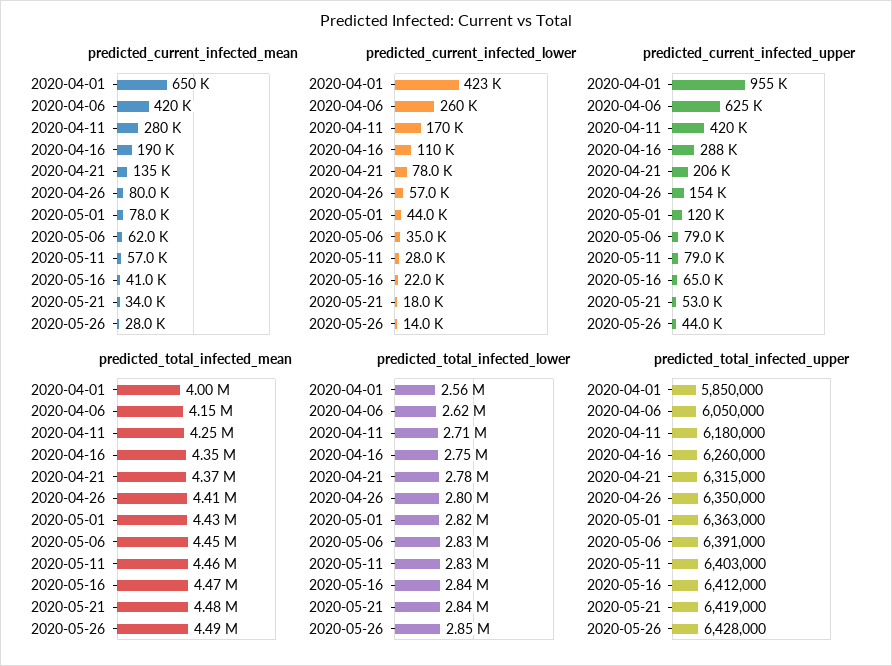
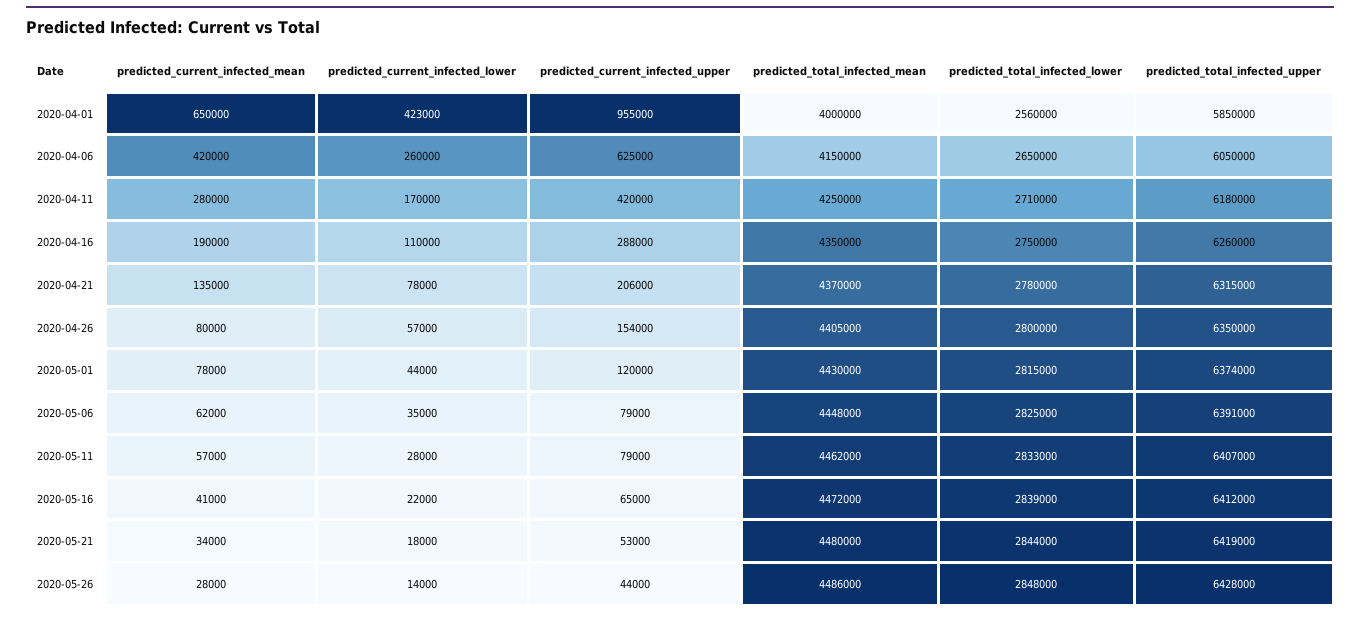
  {
    "predicted_current_infected_mean": {
      "2020-04-01": 650000,
      "2020-04-06": 420000,
      "2020-04-11": 280000,
      "2020-04-16": 190000,
      "2020-04-21": 135000,
      "2020-04-26": 80000,
      "2020-05-01": 78000,
      "2020-05-06": 62000,
      "2020-05-11": 57000,
      "2020-05-16": 41000,
      "2020-05-21": 34000,
      "2020-05-26": 28000
    },
    "predicted_current_infected_lower": {
      "2020-04-01": 423000,
      "2020-04-06": 260000,
      "2020-04-11": 170000,
      "2020-04-16": 110000,
      "2020-04-21": 78000,
      "2020-04-26": 57000,
      "2020-05-01": 44000,
      "2020-05-06": 35000,
      "2020-05-11": 28000,
      "2020-05-16": 22000,
      "2020-05-21": 18000,
      "2020-05-26": 14000
    },
    "predicted_current_infected_upper": {
      "2020-04-01": 955000,
      "2020-04-06": 625000,
      "2020-04-11": 420000,
      "2020-04-16": 288000,
      "2020-04-21": 206000,
      "2020-04-26": 154000,
      "2020-05-01": 120000,
      "2020-05-06": 79000,
      "2020-05-11": 79000,
      "2020-05-16": 65000,
      "2020-05-21": 53000,
      "2020-05-26": 44000
    },
    "predicted_total_infected_mean": {
      "2020-04-01": 4000000,
      "2020-04-06": 4150000,
      "2020-04-11": 4250000,
      "2020-04-16": 4350000,
      "2020-04-21": 4370000,
      "2020-04-26": 4405000,
      "2020-05-01": 4430000,
      "2020-05-06": 4448000,
      "2020-05-11": 4462000,
      "2020-05-16": 4472000,
      "2020-05-21": 4480000,
      "2020-05-26": 4486000
    },
    "predicted_total_infected_lower": {
      "2020-04-01": 2560000,
-     "2020-04-06": 2620000,
+     "2020-04-06": 2650000,
      "2020-04-11": 2710000,
      "2020-04-16": 2750000,
      "2020-04-21": 2780000,
      "2020-04-26": 2800000,
      "2020-05-01": 2815000,
      "2020-05-06": 2825000,
      "2020-05-11": 2833000,
      "2020-05-16": 2839000,
      "2020-05-21": 2844000,
      "2020-05-26": 2848000
    },
    "predicted_total_infected_upper": {
      "2020-04-01": 5850000,
      "2020-04-06": 6050000,
      "2020-04-11": 6180000,
      "2020-04-16": 6260000,
      "2020-04-21": 6315000,
      "2020-04-26": 6350000,
-     "2020-05-01": 6363000,
+     "2020-05-01": 6374000,
      "2020-05-06": 6391000,
-     "2020-05-11": 6403000,
+     "2020-05-11": 6407000,
      "2020-05-16": 6412000,
      "2020-05-21": 6419000,
      "2020-05-26": 6428000
    }
  }

